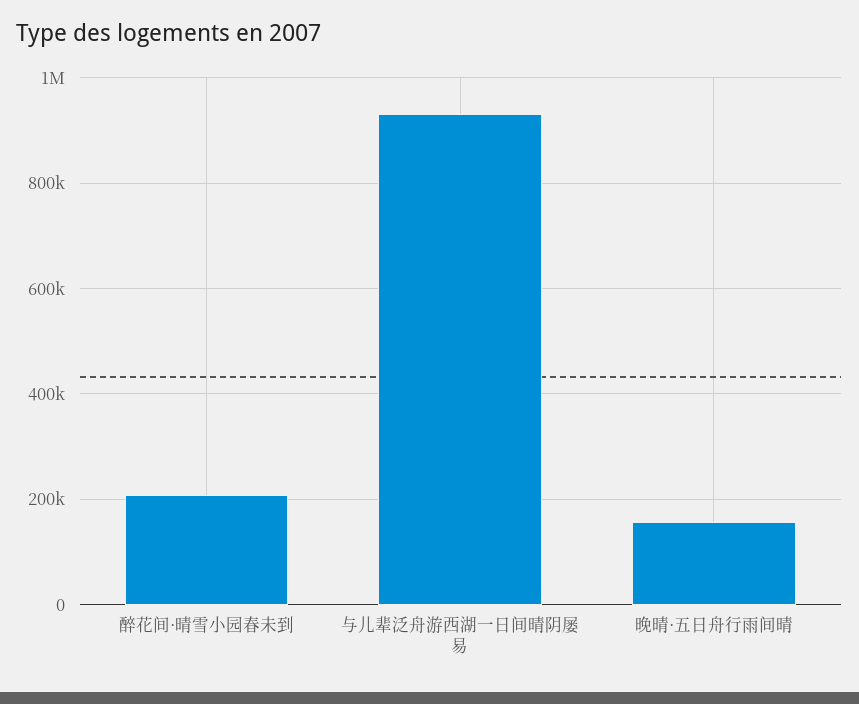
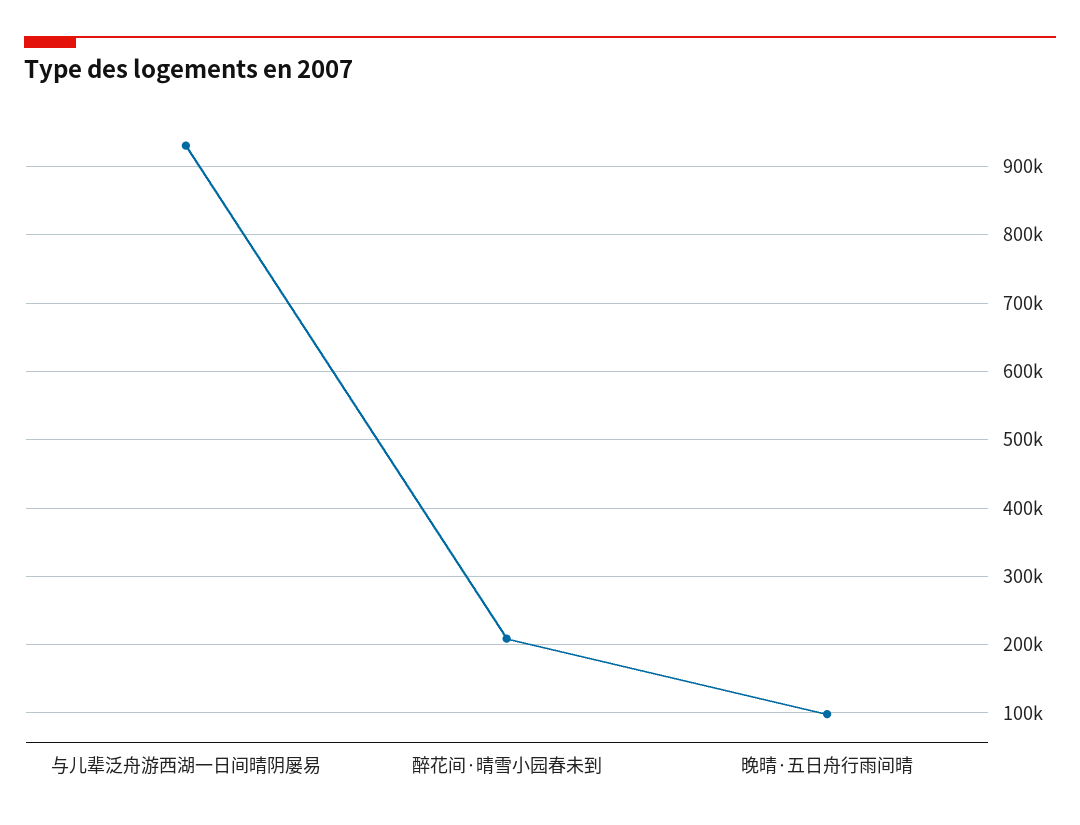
  {
    "醉花间·晴雪小园春未到": 210000,
    "与儿辈泛舟游西湖一日间晴阴屡易": 930000,
-   "晚晴·五日舟行雨间晴": 160000
+   "晚晴·五日舟行雨间晴": 100000
  }

